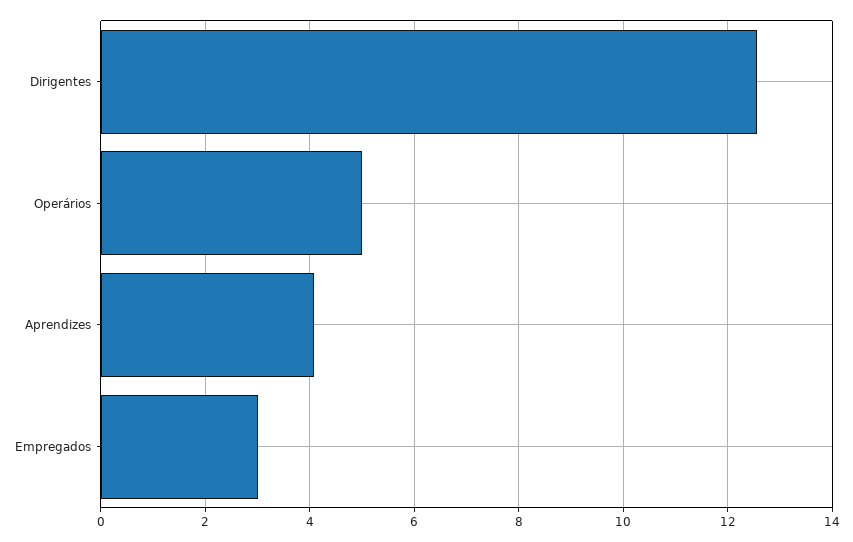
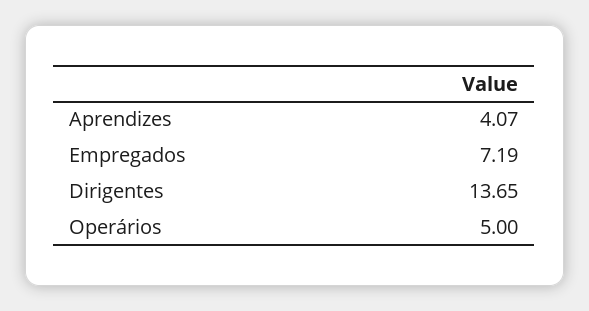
  {
-   "Dirigentes": 12.6,
+   "Dirigentes": 13.65,
    "Operários": 5,
    "Aprendizes": 4.07,
-   "Empregados": 3
+   "Empregados": 7.19
  }

